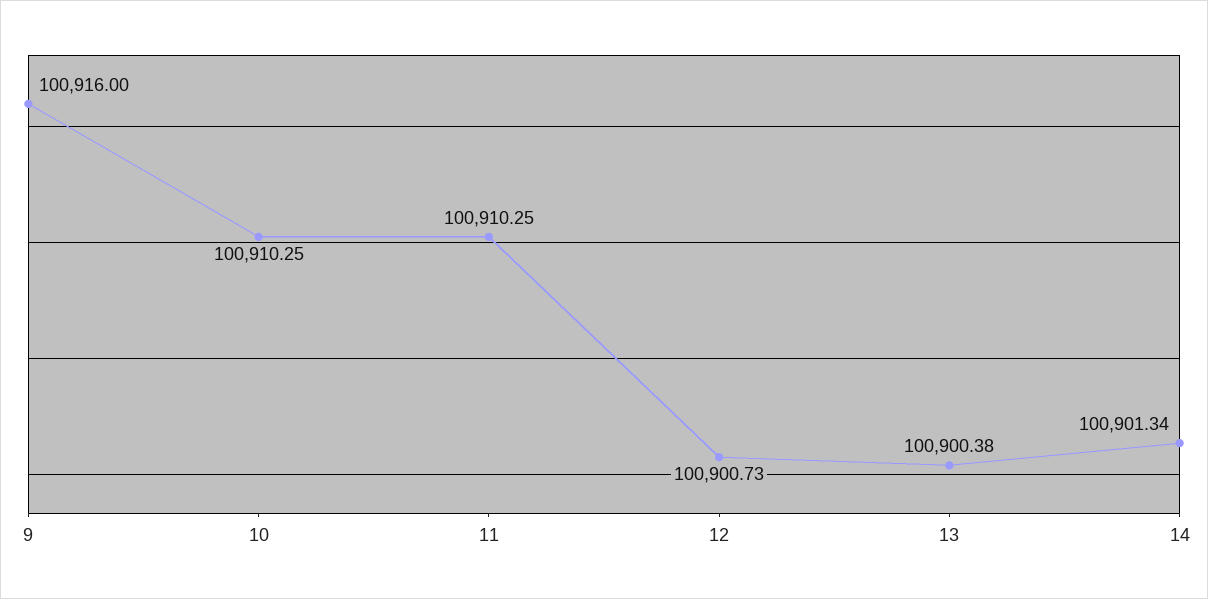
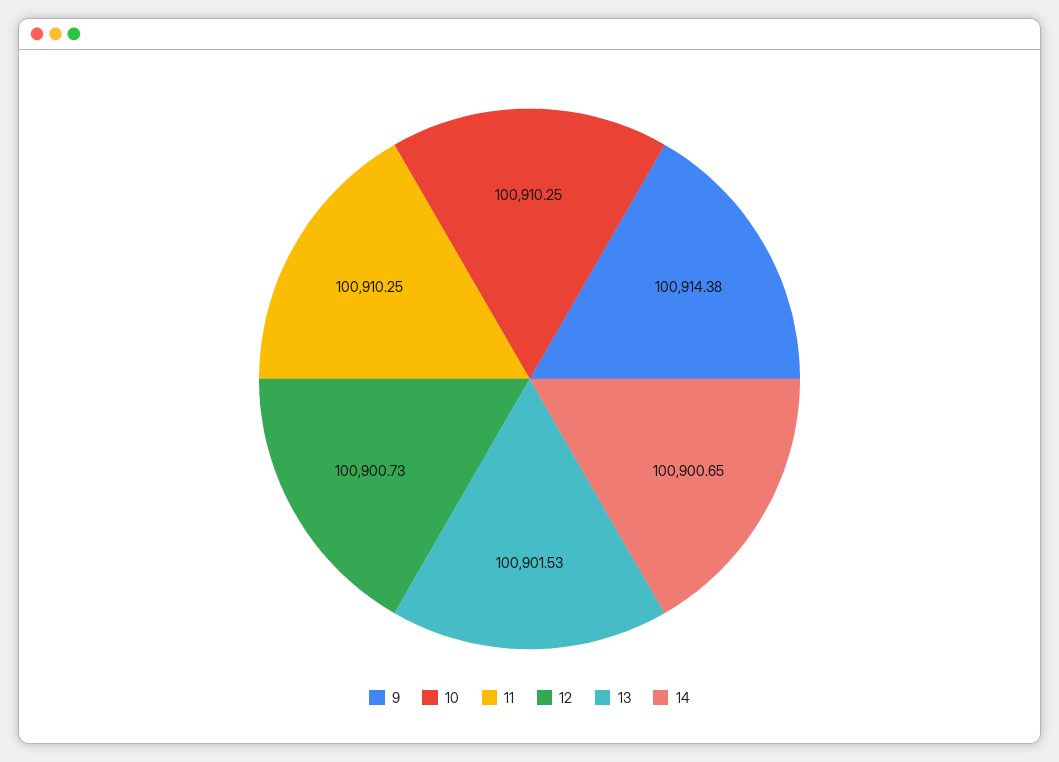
  {
-   "9": 100916,
+   "9": 100914.38,
    "10": 100910.25,
    "11": 100910.25,
    "12": 100900.73,
-   "13": 100900.38,
+   "13": 100901.53,
-   "14": 100901.34
+   "14": 100900.65
  }

